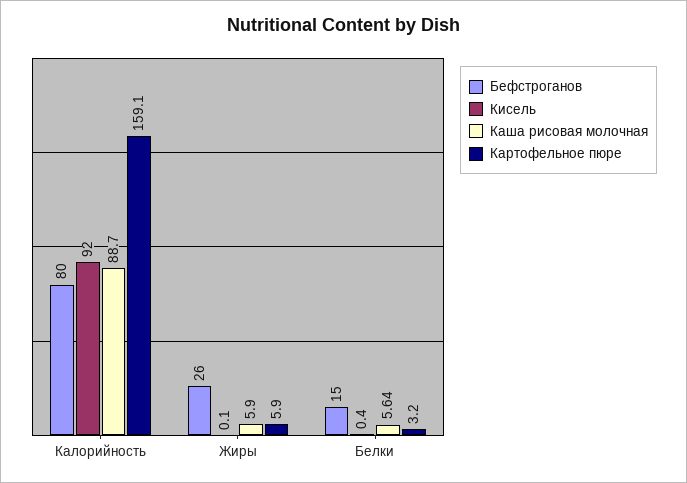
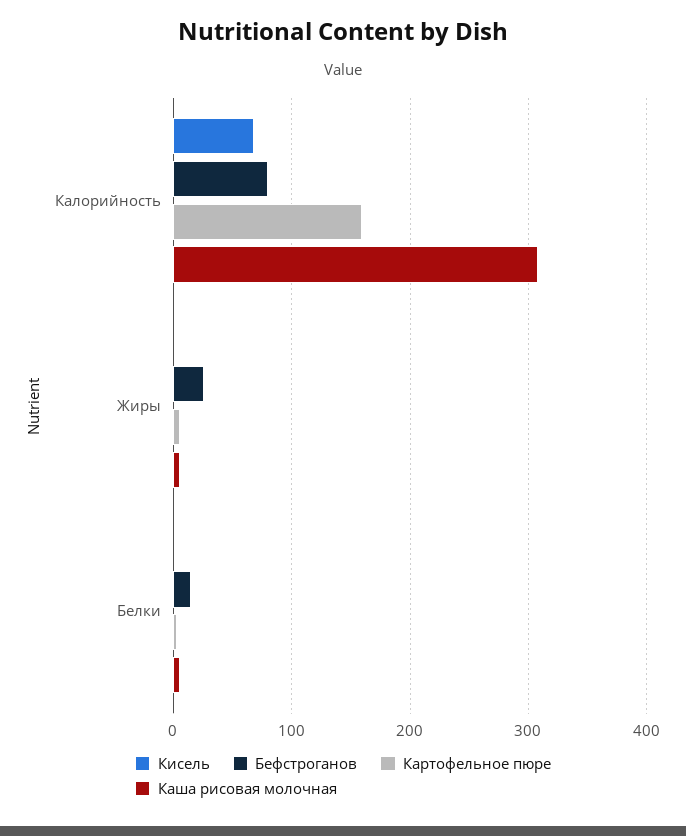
  {
    "Бефстроганов": {
      "Калорийность": 80,
      "Жиры": 26,
      "Белки": 15
    },
    "Кисель": {
-     "Калорийность": 92,
+     "Калорийность": 70,
      "Жиры": 0.1,
      "Белки": 0.4
    },
    "Каша рисовая молочная": {
-     "Калорийность": 88.7,
+     "Калорийность": 310,
      "Жиры": 5.9,
      "Белки": 5.64
    },
    "Картофельное пюре": {
      "Калорийность": 159.1,
      "Жиры": 5.9,
      "Белки": 3.2
    }
  }

